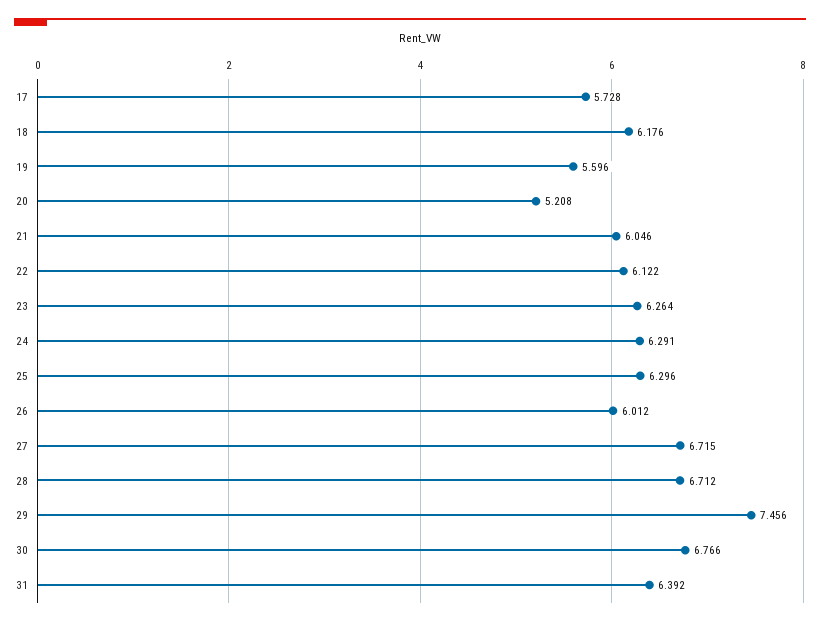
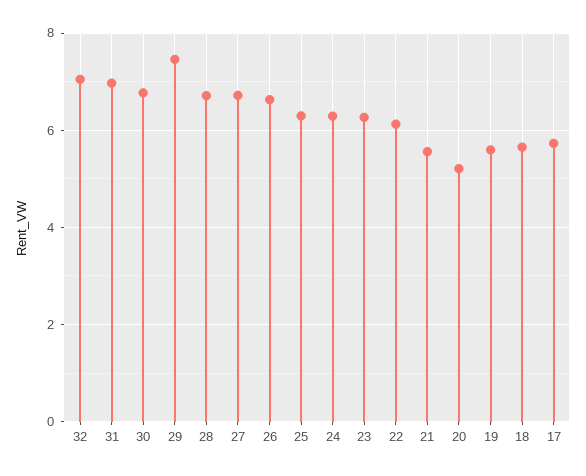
  {
    "17": 5.728,
-   "18": 6.176,
+   "18": 5.6,
    "19": 5.596,
    "20": 5.208,
-   "21": 6.046,
+   "21": 5.6,
    "22": 6.122,
    "23": 6.264,
    "24": 6.291,
    "25": 6.296,
-   "26": 6.012,
+   "26": 6.6,
    "27": 6.715,
    "28": 6.712,
    "29": 7.456,
    "30": 6.766,
-   "31": 6.392
+   "31": 7,
+   "32": 7
  }

